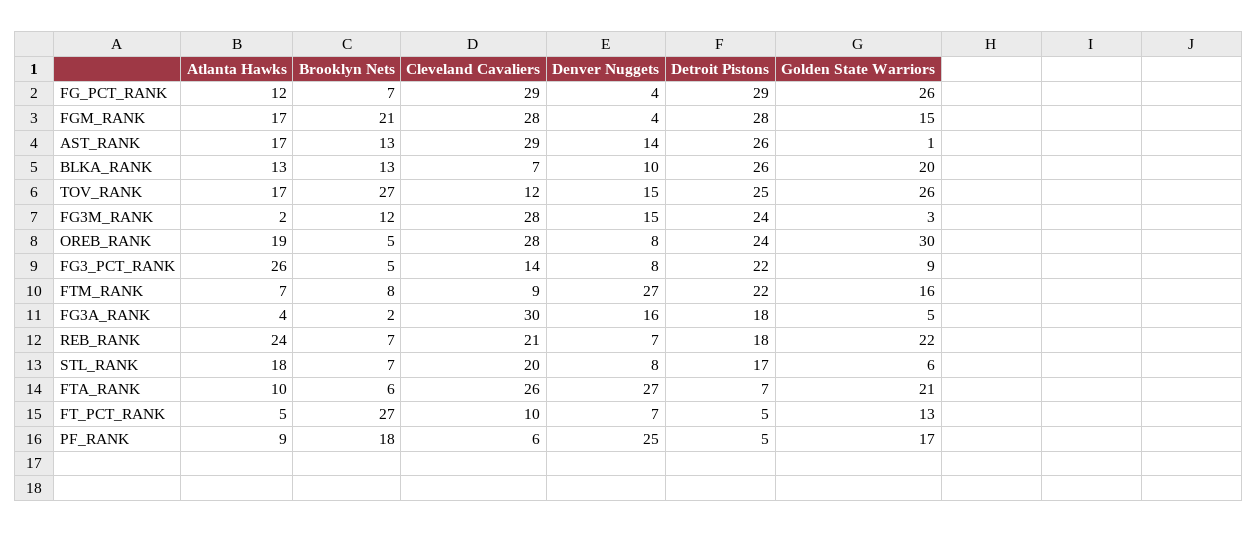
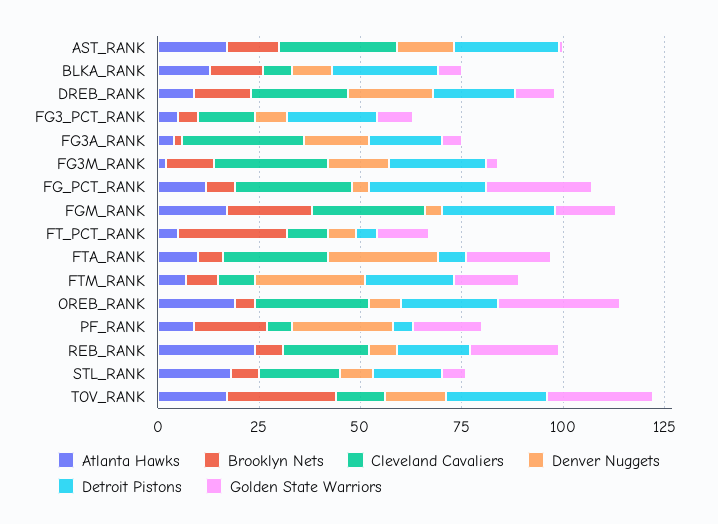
  {
    "Atlanta Hawks": {
      "FG_PCT_RANK": 12,
      "FGM_RANK": 17,
      "AST_RANK": 17,
      "BLKA_RANK": 13,
      "TOV_RANK": 17,
      "FG3M_RANK": 2,
      "OREB_RANK": 19,
-     "FG3_PCT_RANK": 26,
+     "FG3_PCT_RANK": 5,
      "FTM_RANK": 7,
      "FG3A_RANK": 4,
      "REB_RANK": 24,
      "STL_RANK": 18,
      "FTA_RANK": 10,
      "FT_PCT_RANK": 5,
-     "PF_RANK": 9
+     "PF_RANK": 9,
+     "DREB_RANK": 10
    },
    "Brooklyn Nets": {
      "FG_PCT_RANK": 7,
      "FGM_RANK": 21,
      "AST_RANK": 13,
      "BLKA_RANK": 13,
      "TOV_RANK": 27,
      "FG3M_RANK": 12,
      "OREB_RANK": 5,
      "FG3_PCT_RANK": 5,
      "FTM_RANK": 8,
      "FG3A_RANK": 2,
      "REB_RANK": 7,
      "STL_RANK": 7,
      "FTA_RANK": 6,
      "FT_PCT_RANK": 27,
-     "PF_RANK": 18
+     "PF_RANK": 18,
+     "DREB_RANK": 15
    },
    "Cleveland Cavaliers": {
      "FG_PCT_RANK": 29,
      "FGM_RANK": 28,
      "AST_RANK": 29,
      "BLKA_RANK": 7,
      "TOV_RANK": 12,
      "FG3M_RANK": 28,
      "OREB_RANK": 28,
      "FG3_PCT_RANK": 14,
      "FTM_RANK": 9,
      "FG3A_RANK": 30,
      "REB_RANK": 21,
      "STL_RANK": 20,
      "FTA_RANK": 26,
      "FT_PCT_RANK": 10,
-     "PF_RANK": 6
+     "PF_RANK": 6,
+     "DREB_RANK": 25
    },
    "Denver Nuggets": {
      "FG_PCT_RANK": 4,
      "FGM_RANK": 4,
      "AST_RANK": 14,
      "BLKA_RANK": 10,
      "TOV_RANK": 15,
      "FG3M_RANK": 15,
      "OREB_RANK": 8,
      "FG3_PCT_RANK": 8,
      "FTM_RANK": 27,
      "FG3A_RANK": 16,
      "REB_RANK": 7,
      "STL_RANK": 8,
      "FTA_RANK": 27,
      "FT_PCT_RANK": 7,
-     "PF_RANK": 25
+     "PF_RANK": 25,
+     "DREB_RANK": 20
    },
    "Detroit Pistons": {
      "FG_PCT_RANK": 29,
      "FGM_RANK": 28,
      "AST_RANK": 26,
      "BLKA_RANK": 26,
      "TOV_RANK": 25,
      "FG3M_RANK": 24,
      "OREB_RANK": 24,
      "FG3_PCT_RANK": 22,
      "FTM_RANK": 22,
      "FG3A_RANK": 18,
      "REB_RANK": 18,
      "STL_RANK": 17,
      "FTA_RANK": 7,
      "FT_PCT_RANK": 5,
-     "PF_RANK": 5
+     "PF_RANK": 5,
+     "DREB_RANK": 20
    },
    "Golden State Warriors": {
      "FG_PCT_RANK": 26,
      "FGM_RANK": 15,
      "AST_RANK": 1,
-     "BLKA_RANK": 20,
+     "BLKA_RANK": 5,
      "TOV_RANK": 26,
      "FG3M_RANK": 3,
      "OREB_RANK": 30,
      "FG3_PCT_RANK": 9,
      "FTM_RANK": 16,
      "FG3A_RANK": 5,
      "REB_RANK": 22,
      "STL_RANK": 6,
      "FTA_RANK": 21,
      "FT_PCT_RANK": 13,
-     "PF_RANK": 17
+     "PF_RANK": 17,
+     "DREB_RANK": 10
    }
  }

